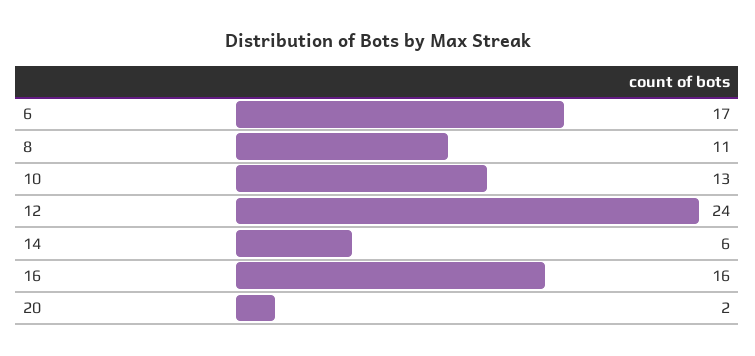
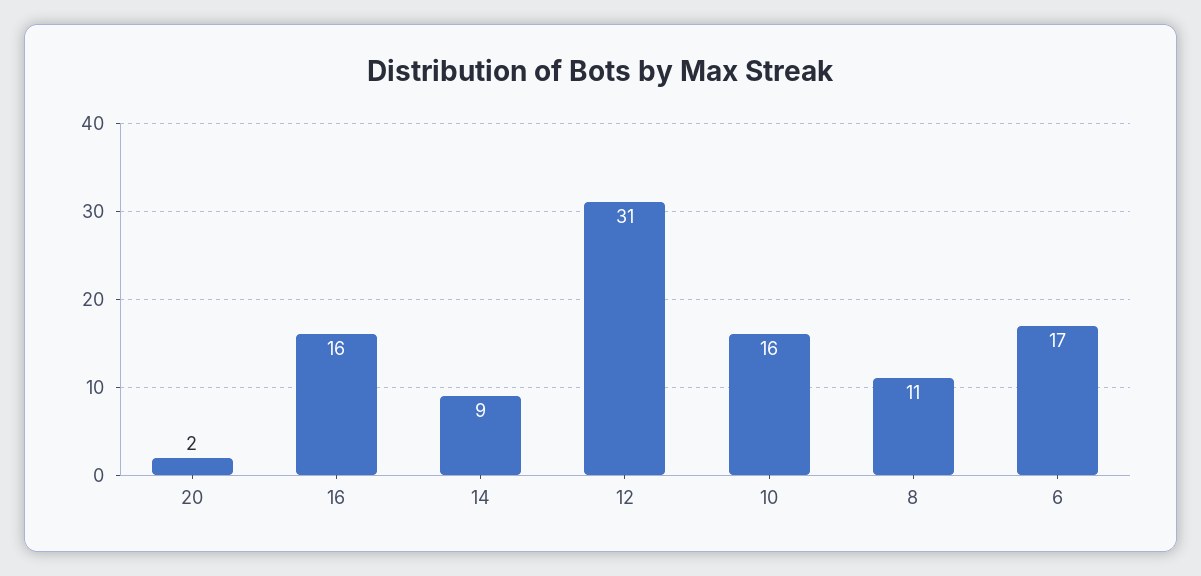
  {
    "6": 17,
    "8": 11,
-   "10": 13,
+   "10": 16,
-   "12": 24,
+   "12": 31,
-   "14": 6,
+   "14": 9,
    "16": 16,
    "20": 2
  }

